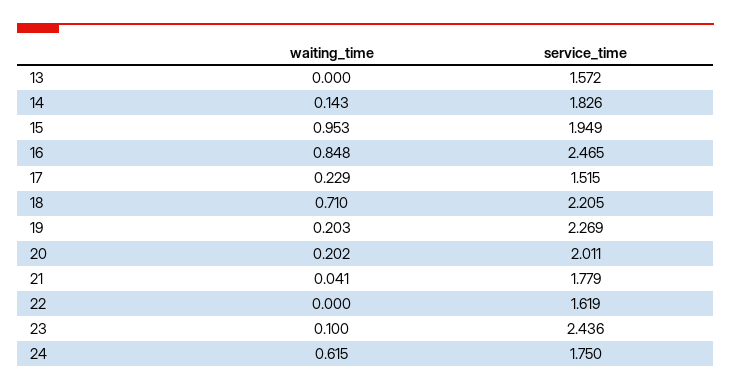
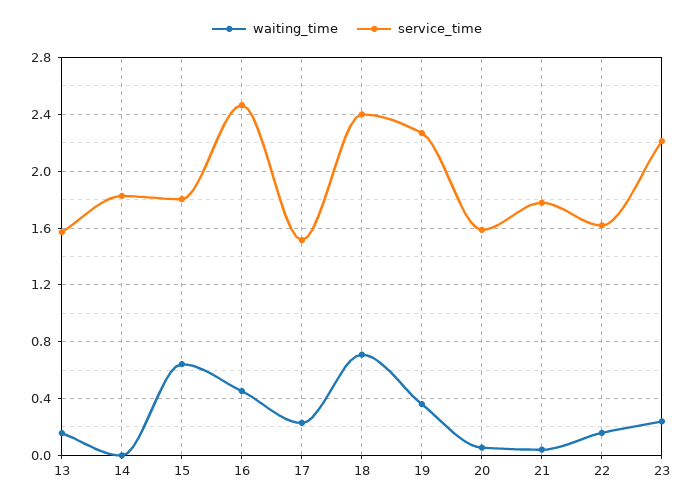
  {
    "waiting_time": {
-     "13": 0,
+     "13": 0.15,
-     "14": 0.143,
+     "14": 0,
-     "15": 0.953,
+     "15": 0.65,
-     "16": 0.848,
+     "16": 0.45,
      "17": 0.229,
      "18": 0.71,
-     "19": 0.203,
+     "19": 0.35,
-     "20": 0.202,
+     "20": 0.05,
      "21": 0.041,
-     "22": 0,
+     "22": 0.15,
-     "23": 0.1,
+     "23": 0.25
-     "24": 0.615
    },
    "service_time": {
      "13": 1.572,
      "14": 1.826,
-     "15": 1.949,
+     "15": 1.8,
      "16": 2.465,
      "17": 1.515,
-     "18": 2.205,
+     "18": 2.4,
      "19": 2.269,
-     "20": 2.011,
+     "20": 1.6,
      "21": 1.779,
      "22": 1.619,
-     "23": 2.436,
+     "23": 2.2
-     "24": 1.75
    }
  }

